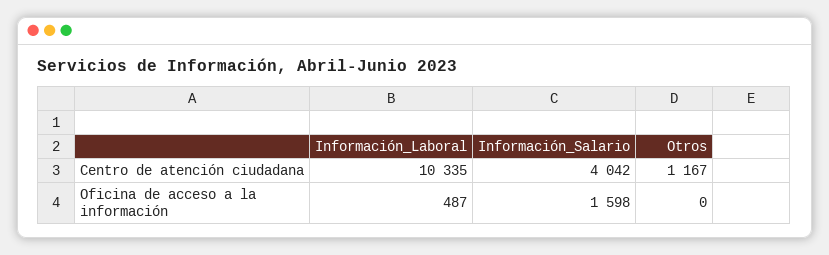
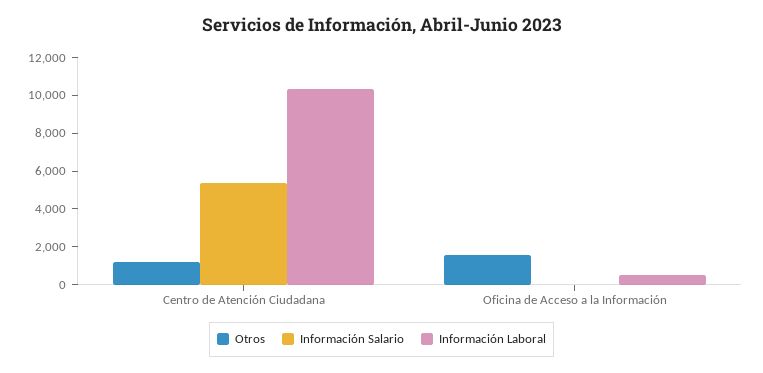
  {
    "Información_Laboral": {
      "Centro de atención ciudadana": 10335,
      "Oficina de acceso a la información": 487
    },
    "Información_Salario": {
-     "Centro de atención ciudadana": 4042,
+     "Centro de atención ciudadana": 5500,
-     "Oficina de acceso a la información": 1598
+     "Oficina de acceso a la información": 0
    },
    "Otros": {
      "Centro de atención ciudadana": 1167,
-     "Oficina de acceso a la información": 0
+     "Oficina de acceso a la información": 1500
    }
  }

